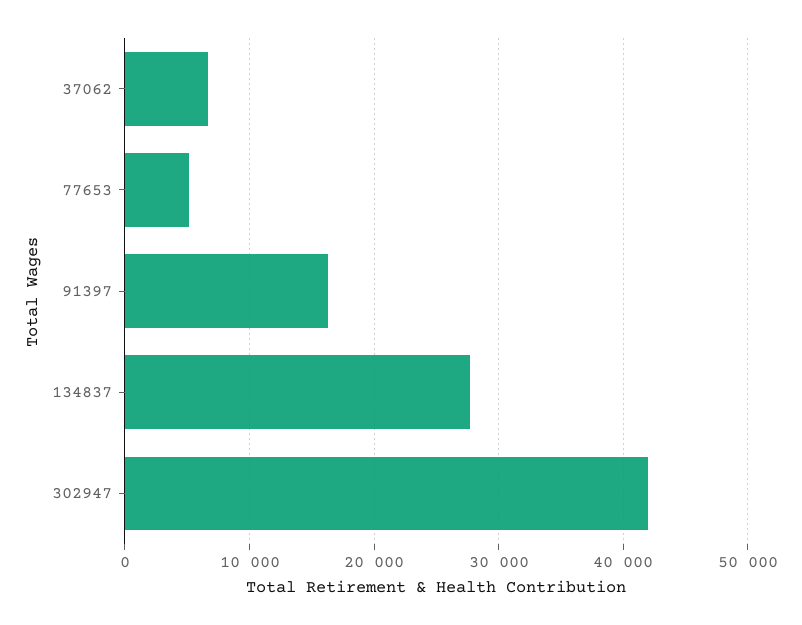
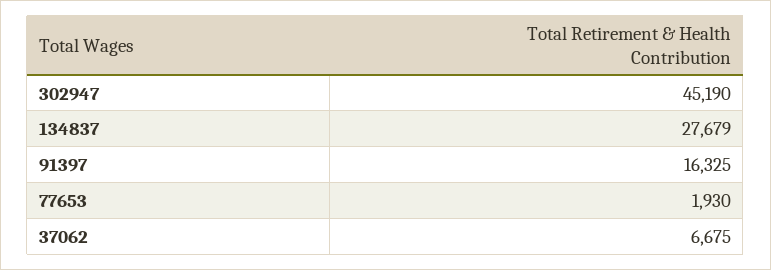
  {
    "37062": 6675,
-   "77653": 5000,
+   "77653": 1930,
    "91397": 16325,
    "134837": 27679,
-   "302947": 42000
+   "302947": 45190
  }

